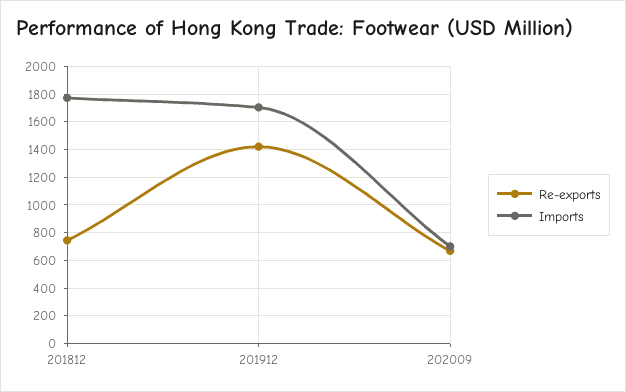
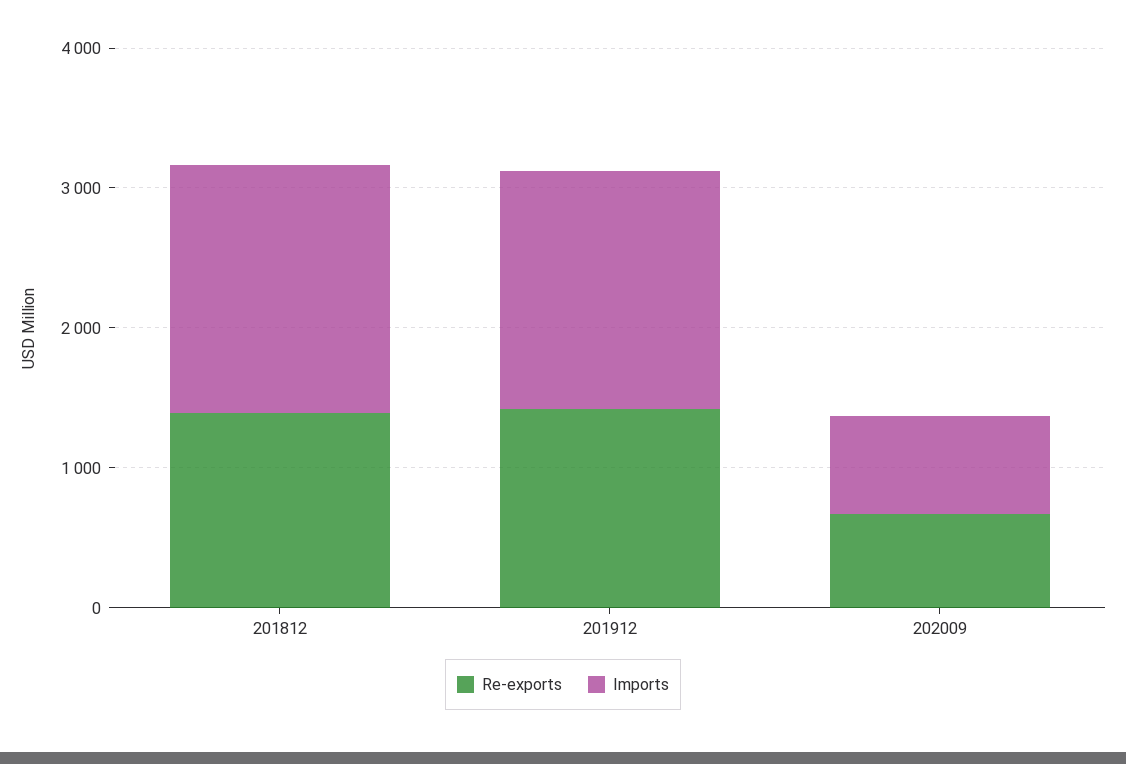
  {
    "Re-exports": {
-     "201812": 750,
+     "201812": 1400,
      "201912": 1400,
      "202009": 650
    },
    "Imports": {
      "201812": 1750,
      "201912": 1700,
      "202009": 700
    }
  }

